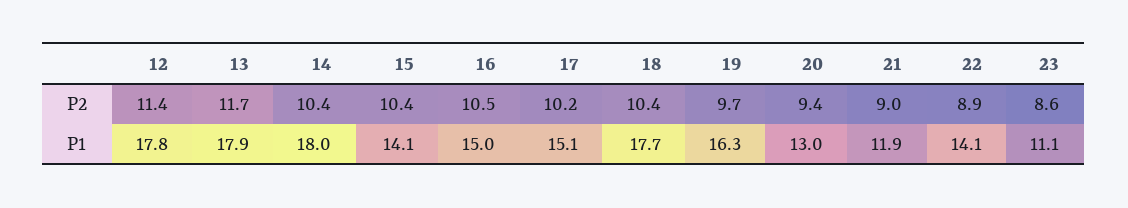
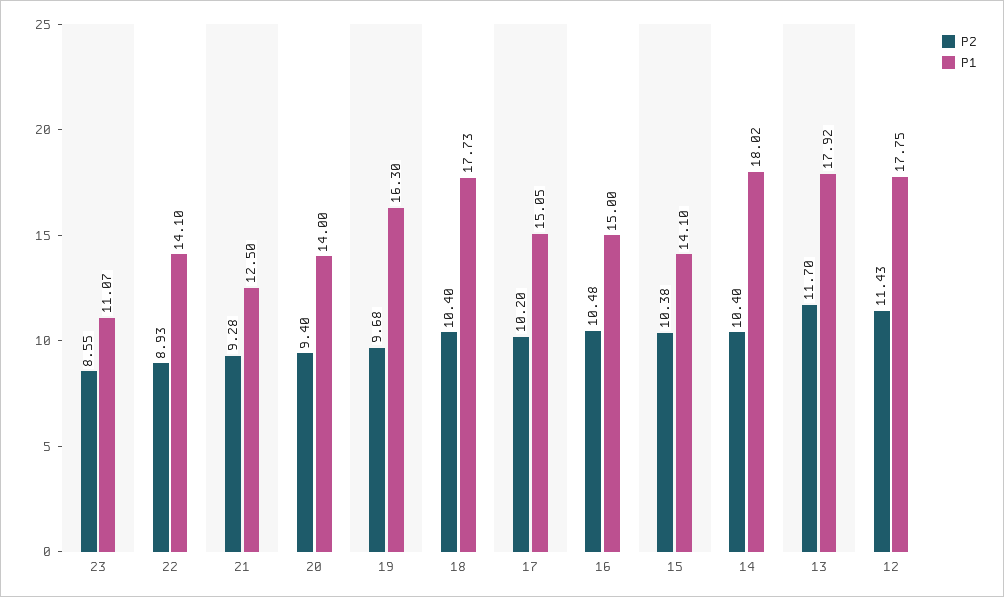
  {
    "P2": {
      "12": 11.43,
      "13": 11.7,
      "14": 10.4,
      "15": 10.38,
      "16": 10.48,
      "17": 10.2,
      "18": 10.4,
      "19": 9.68,
      "20": 9.4,
-     "21": 9,
+     "21": 9.28,
      "22": 8.93,
      "23": 8.55
    },
    "P1": {
      "12": 17.75,
      "13": 17.92,
      "14": 18.02,
      "15": 14.1,
      "16": 15,
      "17": 15.05,
      "18": 17.73,
      "19": 16.3,
-     "20": 13,
+     "20": 14,
-     "21": 11.9,
+     "21": 12.5,
      "22": 14.1,
      "23": 11.07
    }
  }

